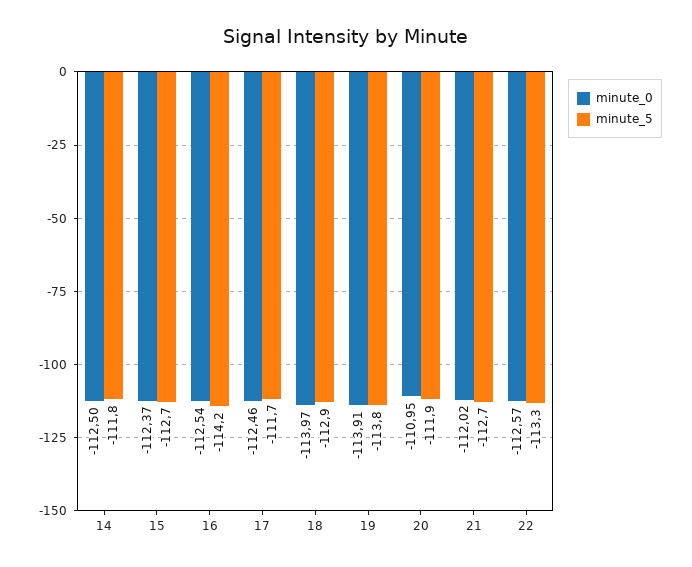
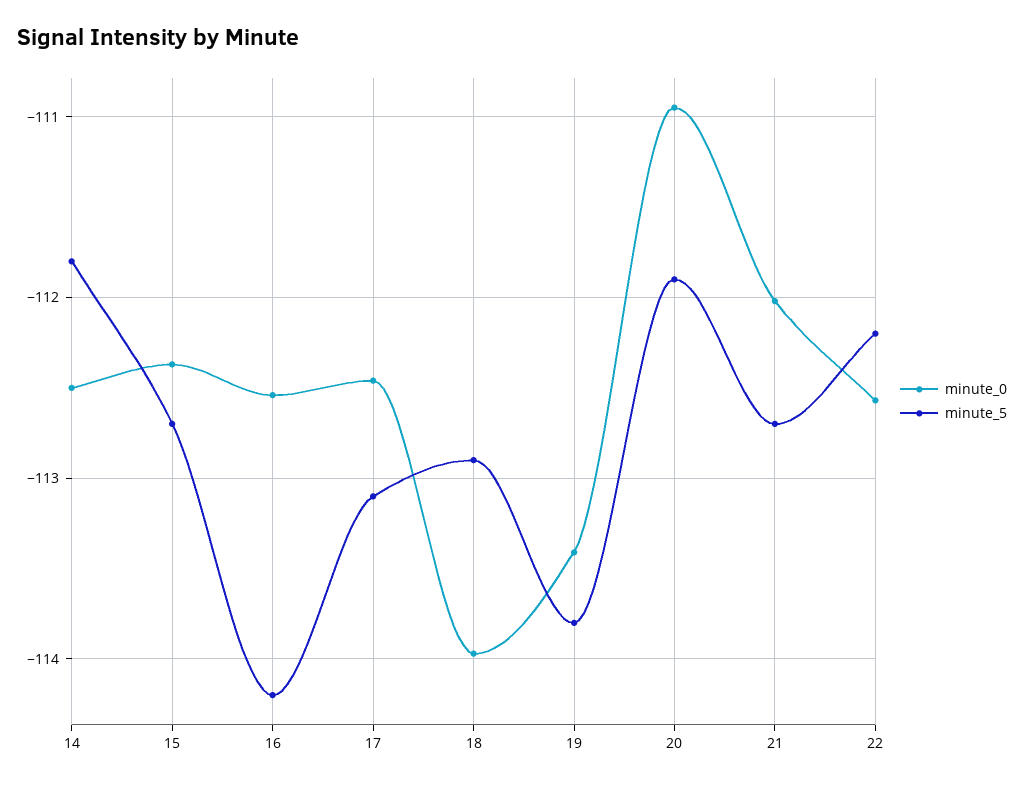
  {
    "minute_0": {
      "14": -112.5,
      "15": -112.37,
      "16": -112.54,
      "17": -112.46,
      "18": -113.97,
-     "19": -113.91,
+     "19": -113.4,
      "20": -110.95,
      "21": -112.02,
      "22": -112.57
    },
    "minute_5": {
      "14": -111.8,
      "15": -112.7,
      "16": -114.2,
-     "17": -111.7,
+     "17": -113.1,
      "18": -112.9,
      "19": -113.8,
      "20": -111.9,
      "21": -112.7,
-     "22": -113.3
+     "22": -112.2
    }
  }

